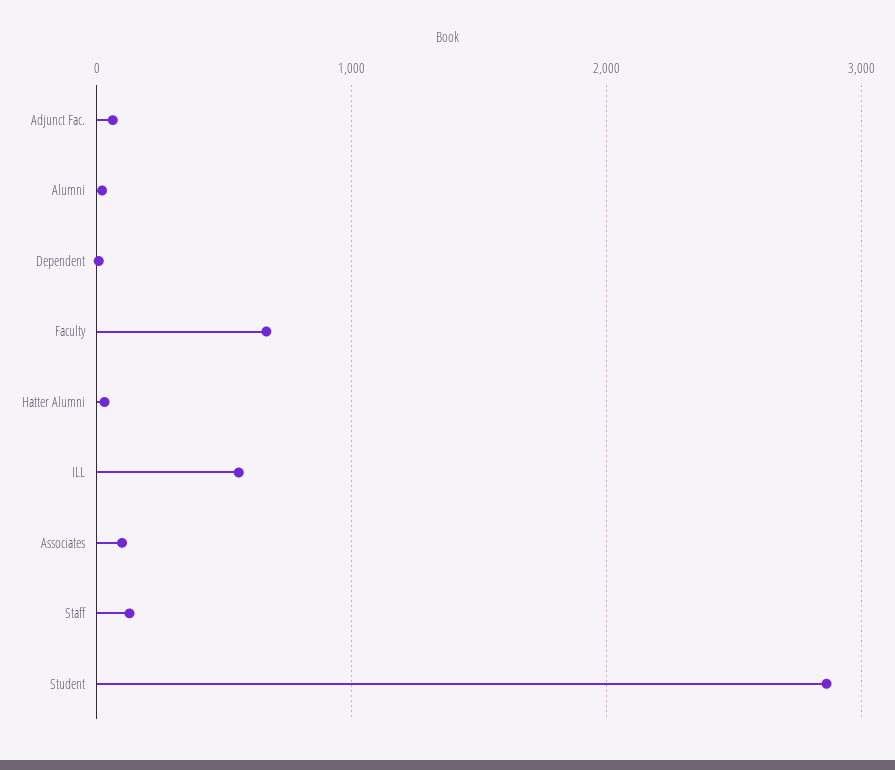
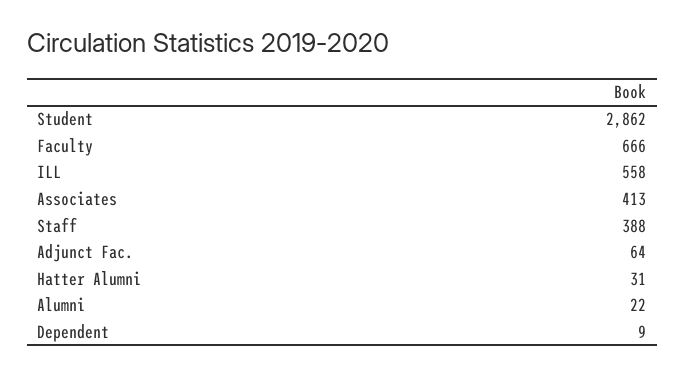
  {
    "Adjunct Fac.": 64,
    "Alumni": 22,
    "Dependent": 9,
    "Faculty": 666,
    "Hatter Alumni": 31,
    "ILL": 558,
-   "Associates": 100,
+   "Associates": 413,
-   "Staff": 100,
+   "Staff": 388,
    "Student": 2862
  }

